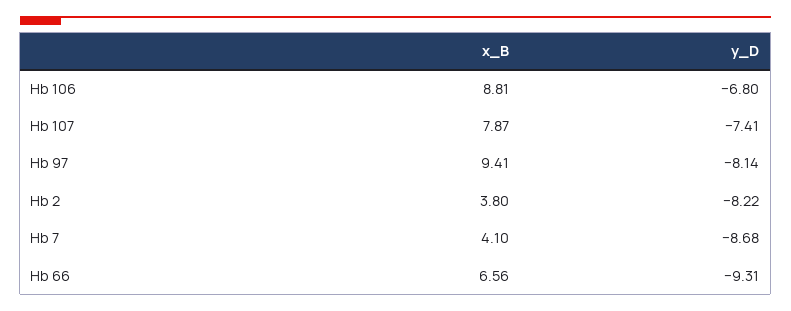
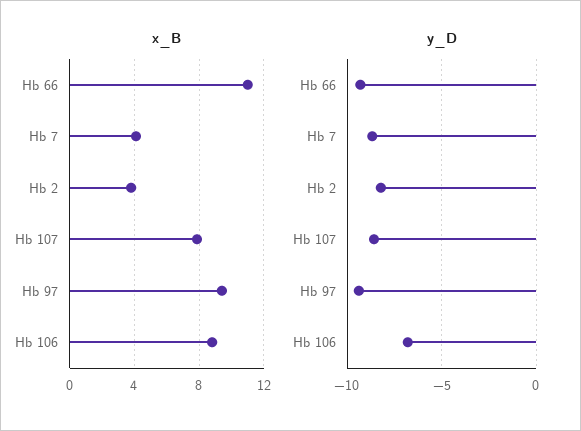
  {
    "x_B": {
      "Hb 106": 8.81,
      "Hb 107": 7.87,
      "Hb 97": 9.41,
      "Hb 2": 3.8,
      "Hb 7": 4.1,
-     "Hb 66": 6.56
+     "Hb 66": 11
    },
    "y_D": {
      "Hb 106": -6.8,
-     "Hb 107": -7.41,
+     "Hb 107": -8.5,
-     "Hb 97": -8.14,
+     "Hb 97": -9.5,
      "Hb 2": -8.22,
      "Hb 7": -8.68,
      "Hb 66": -9.31
    }
  }

